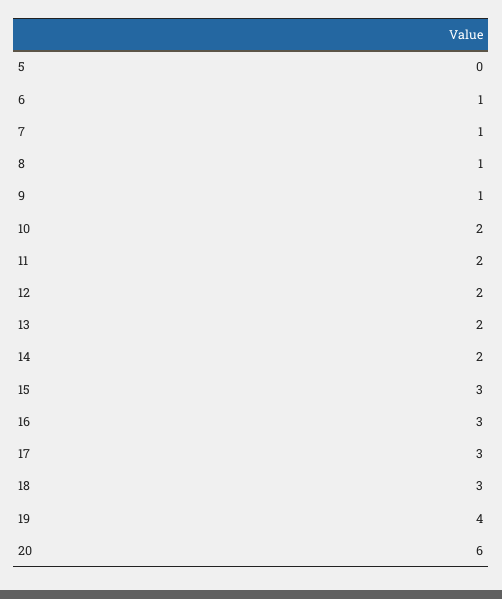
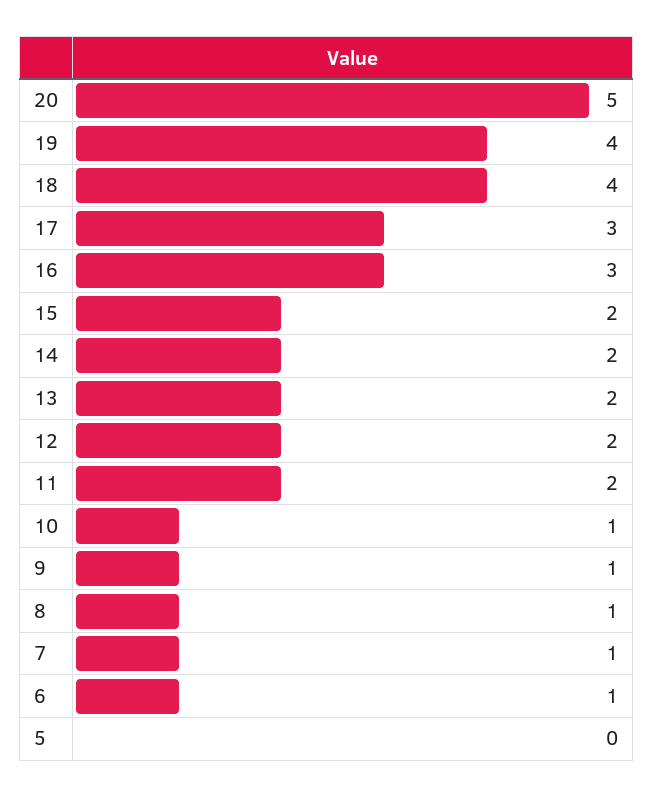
  {
    "5": 0,
    "6": 1,
    "7": 1,
    "8": 1,
    "9": 1,
-   "10": 2,
+   "10": 1,
    "11": 2,
    "12": 2,
    "13": 2,
    "14": 2,
-   "15": 3,
+   "15": 2,
    "16": 3,
    "17": 3,
-   "18": 3,
+   "18": 4,
    "19": 4,
-   "20": 6
+   "20": 5
  }

